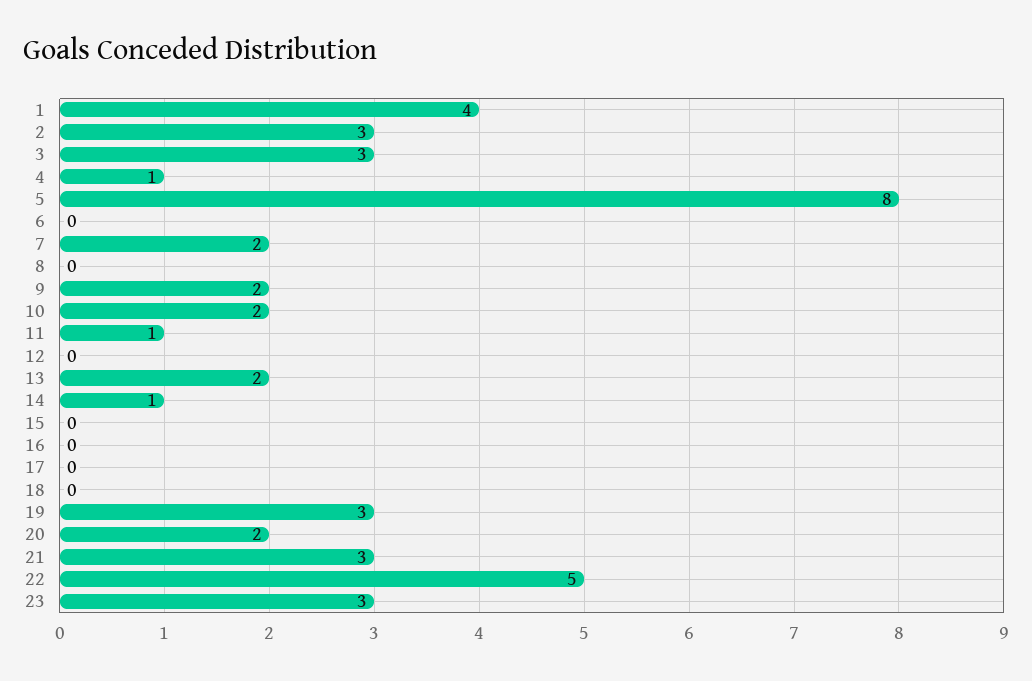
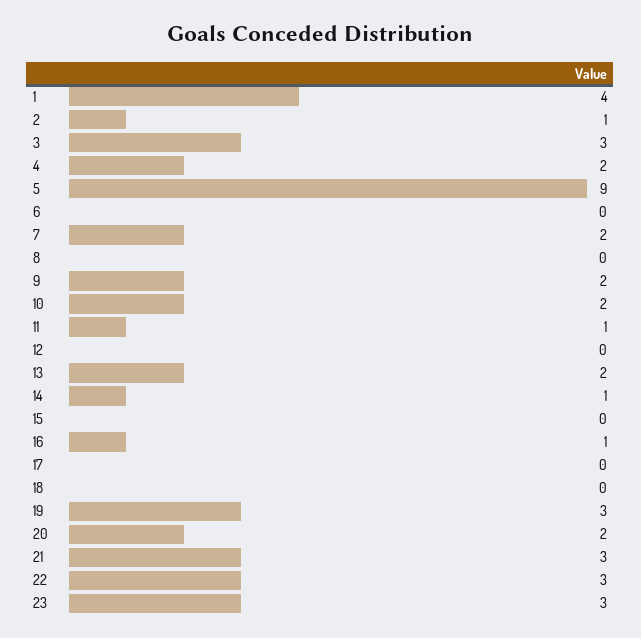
  {
    "1": 4,
-   "2": 3,
+   "2": 1,
    "3": 3,
-   "4": 1,
+   "4": 2,
-   "5": 8,
+   "5": 9,
    "6": 0,
    "7": 2,
    "8": 0,
    "9": 2,
    "10": 2,
    "11": 1,
    "12": 0,
    "13": 2,
    "14": 1,
    "15": 0,
-   "16": 0,
+   "16": 1,
    "17": 0,
    "18": 0,
    "19": 3,
    "20": 2,
    "21": 3,
-   "22": 5,
+   "22": 3,
    "23": 3
  }

